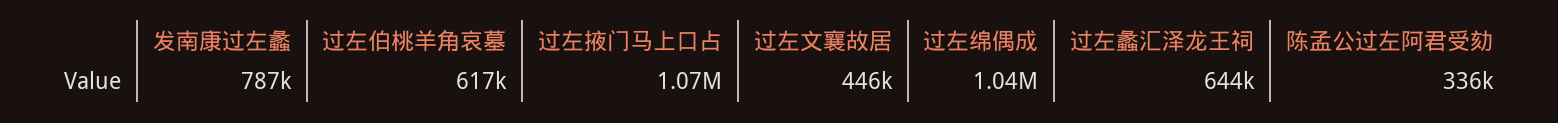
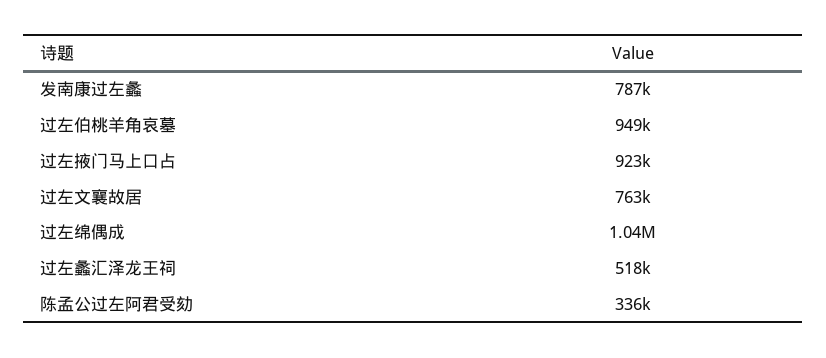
  {
    "发南康过左蠡": 787000,
-   "过左伯桃羊角哀墓": 617000,
+   "过左伯桃羊角哀墓": 949000,
-   "过左掖门马上口占": 1070000,
+   "过左掖门马上口占": 923000,
-   "过左文襄故居": 446000,
+   "过左文襄故居": 763000,
    "过左绵偶成": 1040000,
-   "过左蠡汇泽龙王祠": 644000,
+   "过左蠡汇泽龙王祠": 518000,
    "陈孟公过左阿君受劾": 336000
  }

